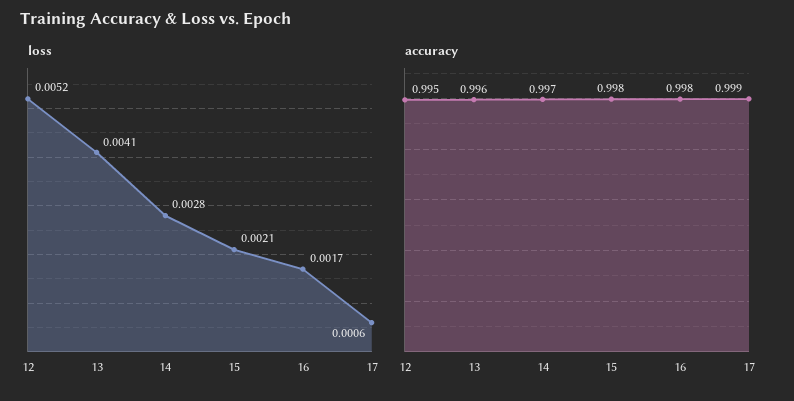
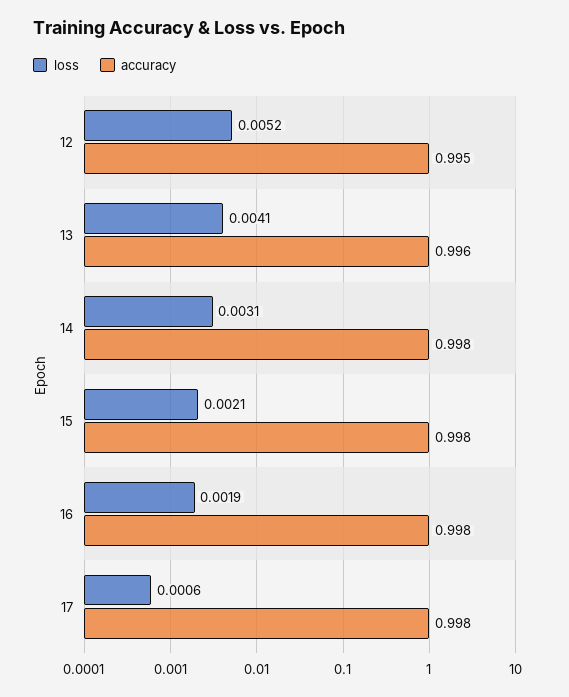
  {
    "loss": {
      "12": 0.0052,
      "13": 0.0041,
-     "14": 0.0028,
+     "14": 0.0031,
      "15": 0.0021,
-     "16": 0.0017,
+     "16": 0.0019,
      "17": 0.0006
    },
    "accuracy": {
      "12": 0.995,
      "13": 0.996,
-     "14": 0.997,
+     "14": 0.998,
      "15": 0.998,
      "16": 0.998,
-     "17": 0.999
+     "17": 0.998
    }
  }

